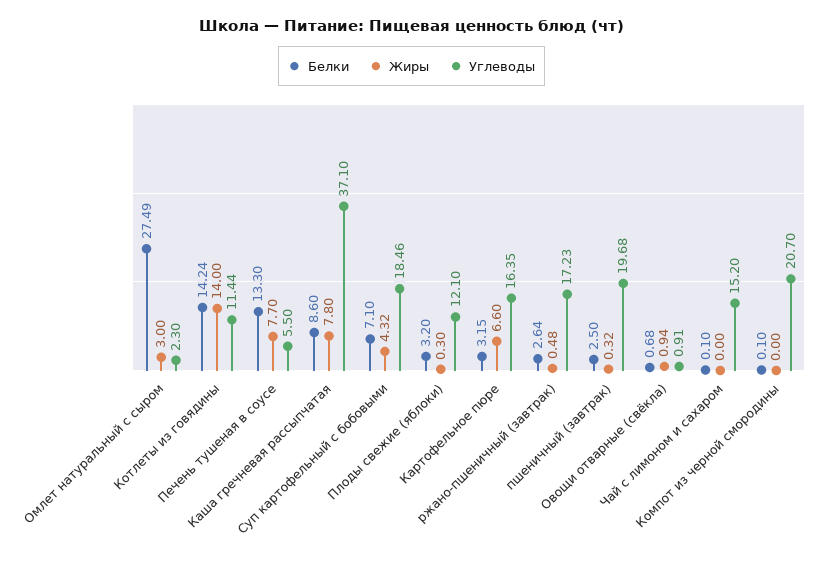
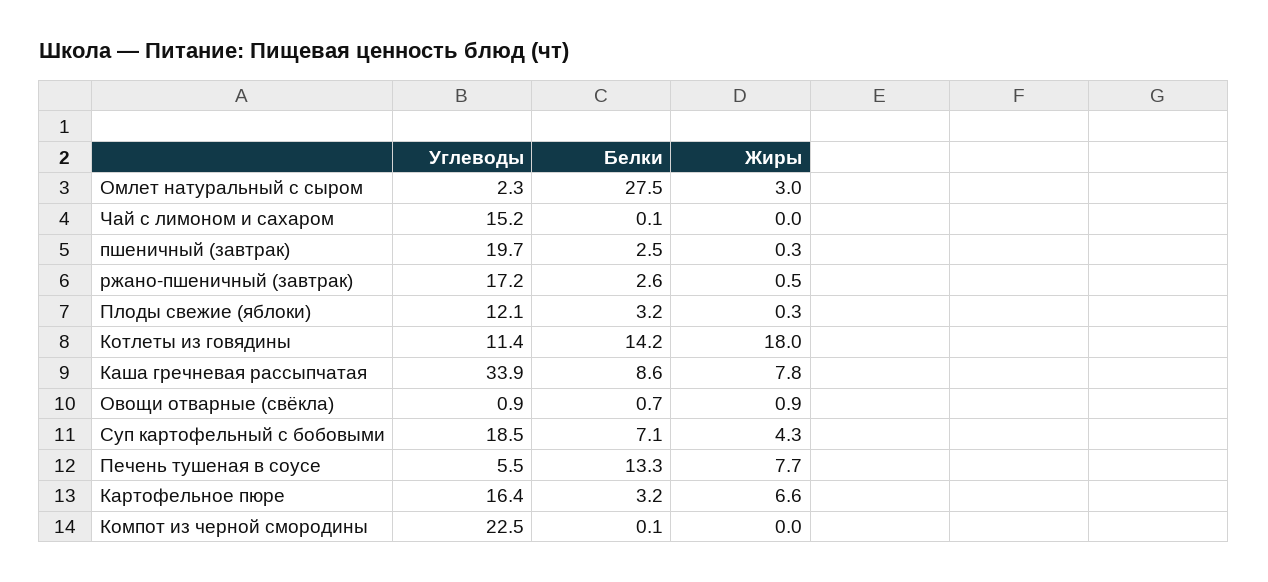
  {
    "Белки": {
      "Омлет натуральный с сыром": 27.49,
      "Котлеты из говядины": 14.24,
      "Печень тушеная в соусе": 13.3,
      "Каша гречневая рассыпчатая": 8.6,
      "Суп картофельный с бобовыми": 7.1,
      "Плоды свежие (яблоки)": 3.2,
      "Картофельное пюре": 3.15,
      "ржано-пшеничный (завтрак)": 2.64,
      "пшеничный (завтрак)": 2.5,
      "Овощи отварные (свёкла)": 0.68,
      "Чай с лимоном и сахаром": 0.1,
      "Компот из черной смородины": 0.1
    },
    "Жиры": {
      "Омлет натуральный с сыром": 3,
-     "Котлеты из говядины": 14,
+     "Котлеты из говядины": 18,
      "Печень тушеная в соусе": 7.7,
      "Каша гречневая рассыпчатая": 7.8,
      "Суп картофельный с бобовыми": 4.32,
      "Плоды свежие (яблоки)": 0.3,
      "Картофельное пюре": 6.6,
      "ржано-пшеничный (завтрак)": 0.48,
      "пшеничный (завтрак)": 0.32,
      "Овощи отварные (свёкла)": 0.94,
      "Чай с лимоном и сахаром": 0,
      "Компот из черной смородины": 0
    },
    "Углеводы": {
      "Омлет натуральный с сыром": 2.3,
      "Котлеты из говядины": 11.44,
      "Печень тушеная в соусе": 5.5,
-     "Каша гречневая рассыпчатая": 37.1,
+     "Каша гречневая рассыпчатая": 33.9,
      "Суп картофельный с бобовыми": 18.46,
      "Плоды свежие (яблоки)": 12.1,
      "Картофельное пюре": 16.35,
      "ржано-пшеничный (завтрак)": 17.23,
      "пшеничный (завтрак)": 19.68,
      "Овощи отварные (свёкла)": 0.91,
      "Чай с лимоном и сахаром": 15.2,
-     "Компот из черной смородины": 20.7
+     "Компот из черной смородины": 22.5
    }
  }

